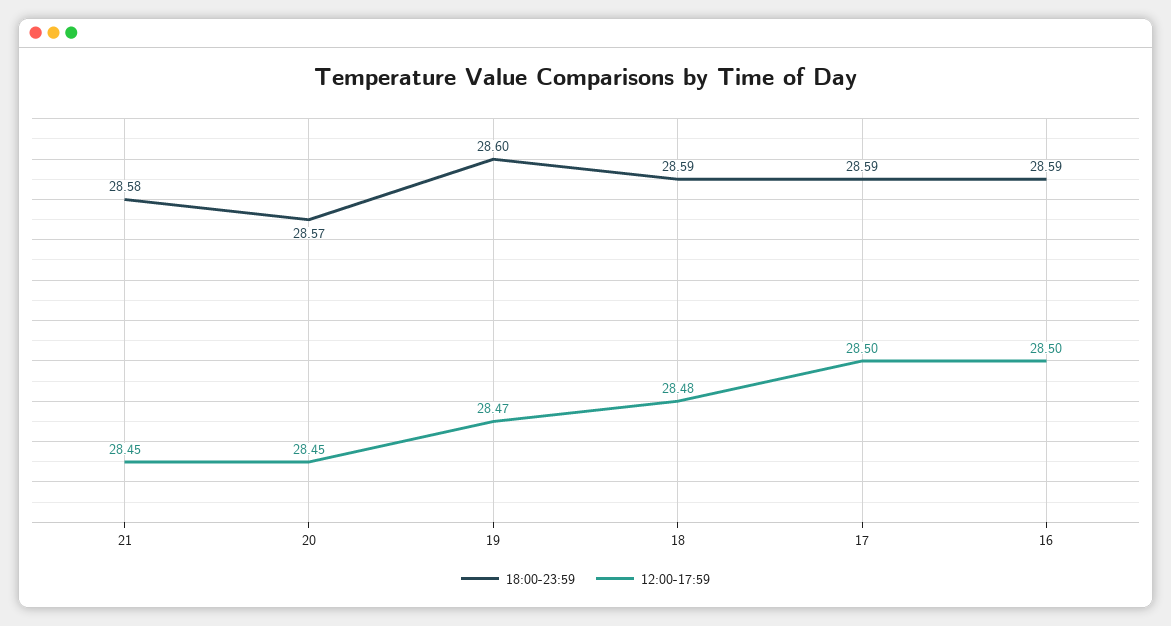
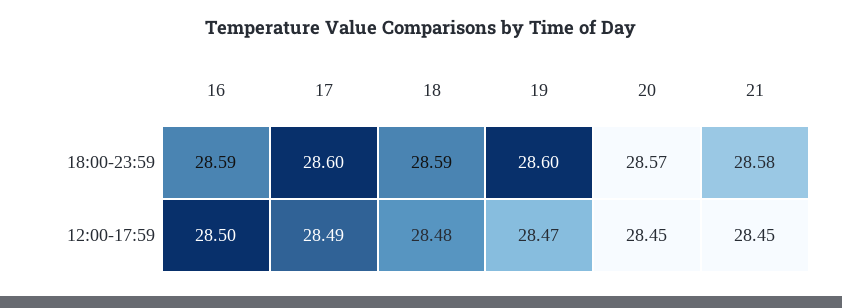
  {
    "18:00-23:59": {
      "21": 28.58,
      "20": 28.57,
      "19": 28.6,
      "18": 28.59,
-     "17": 28.59,
+     "17": 28.6,
      "16": 28.59
    },
    "12:00-17:59": {
      "21": 28.45,
      "20": 28.45,
      "19": 28.47,
      "18": 28.48,
-     "17": 28.5,
+     "17": 28.49,
      "16": 28.5
    }
  }

